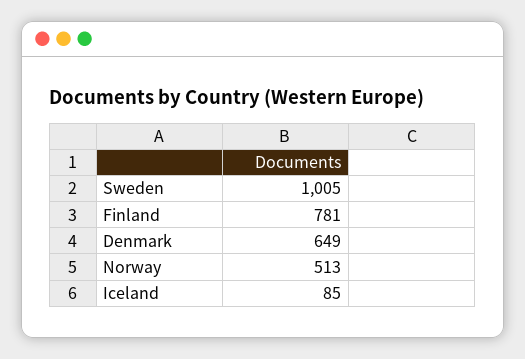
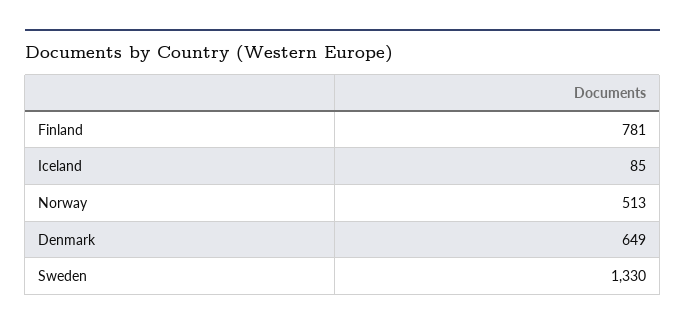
  {
-   "Sweden": 1005,
+   "Sweden": 1330,
    "Finland": 781,
    "Denmark": 649,
    "Norway": 513,
    "Iceland": 85
  }

